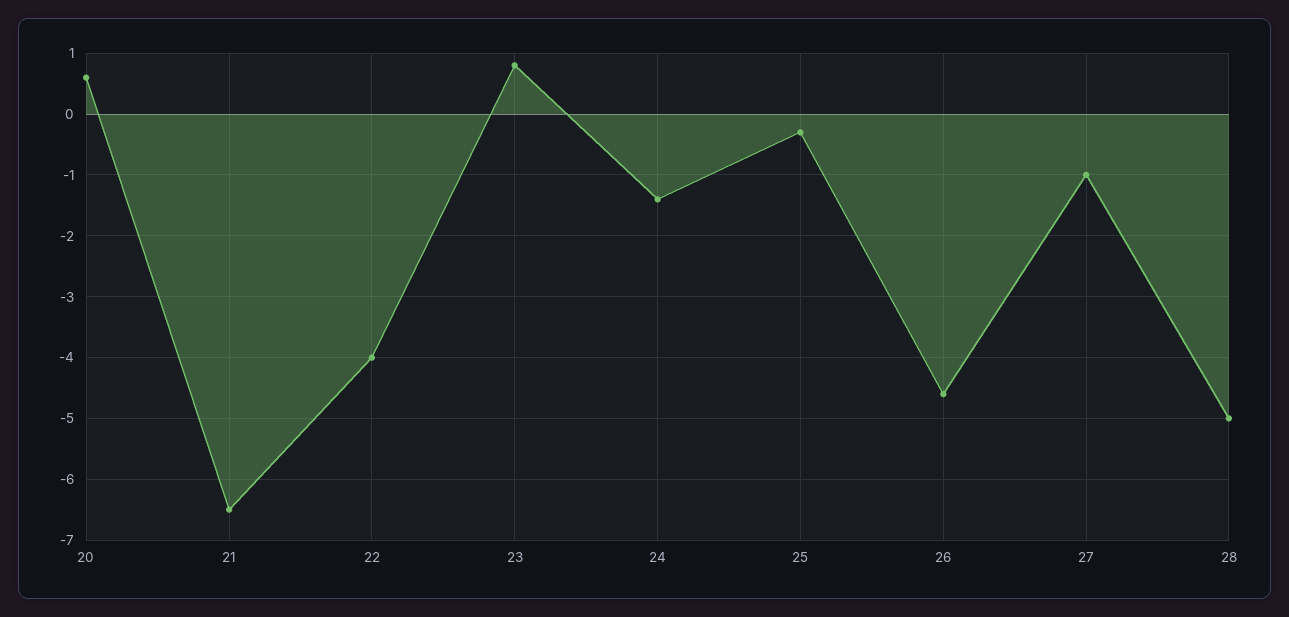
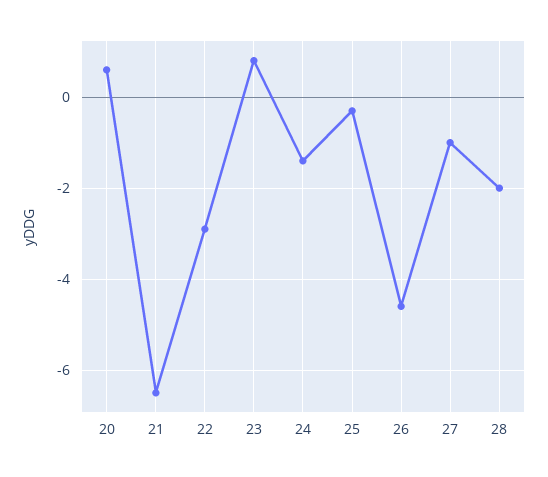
  {
    "20": 0.6,
    "21": -6.5,
-   "22": -4,
+   "22": -3,
    "23": 0.8,
    "24": -1.4,
    "25": -0.3,
    "26": -4.6,
    "27": -1,
-   "28": -5
+   "28": -2
  }

